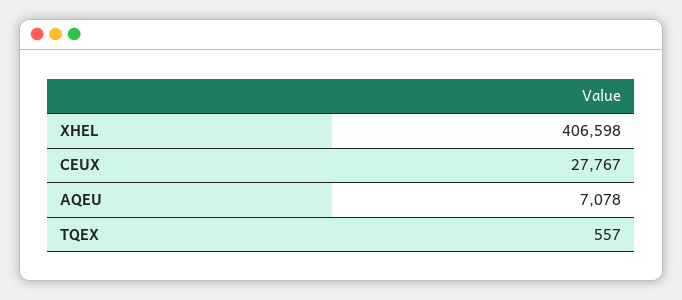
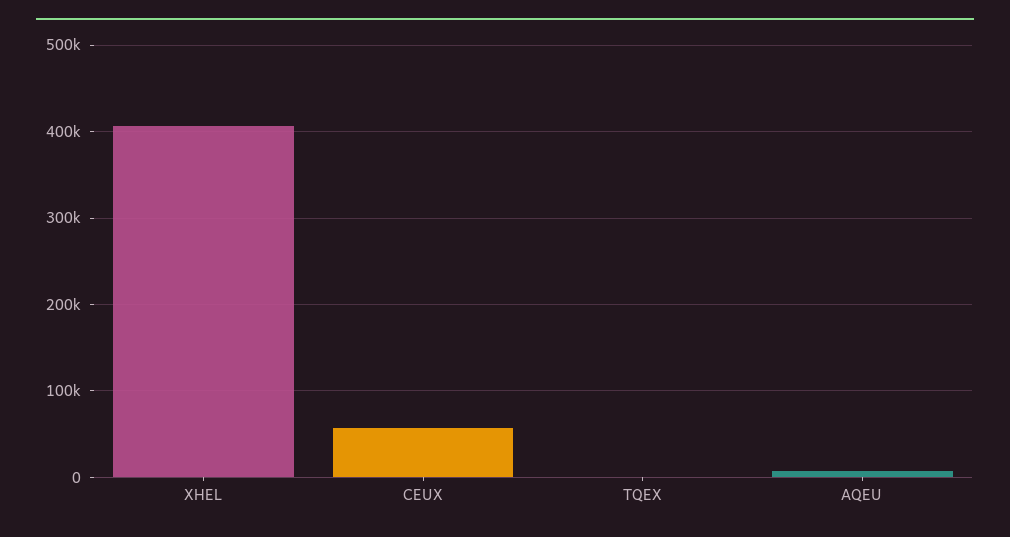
  {
    "XHEL": 406598,
-   "CEUX": 27767,
+   "CEUX": 60000,
    "AQEU": 7078,
    "TQEX": 557
  }

